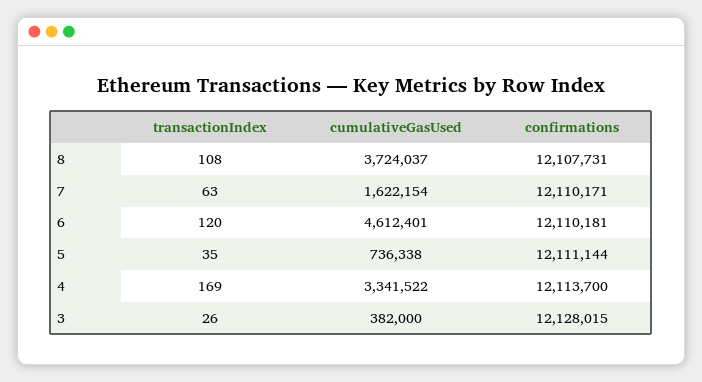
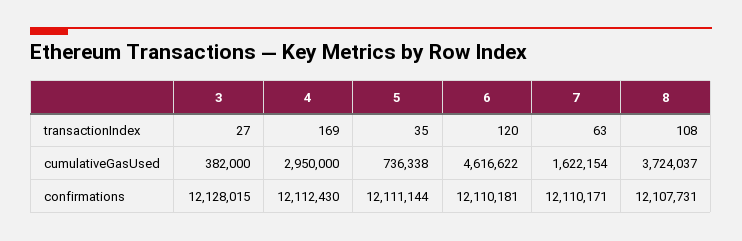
  {
    "transactionIndex": {
      "8": 108,
      "7": 63,
      "6": 120,
      "5": 35,
      "4": 169,
-     "3": 26
+     "3": 27
    },
    "cumulativeGasUsed": {
      "8": 3724037,
      "7": 1622154,
-     "6": 4612401,
+     "6": 4616622,
      "5": 736338,
-     "4": 3341522,
+     "4": 2950000,
      "3": 382000
    },
    "confirmations": {
      "8": 12107731,
      "7": 12110171,
      "6": 12110181,
      "5": 12111144,
-     "4": 12113700,
+     "4": 12112430,
      "3": 12128015
    }
  }

